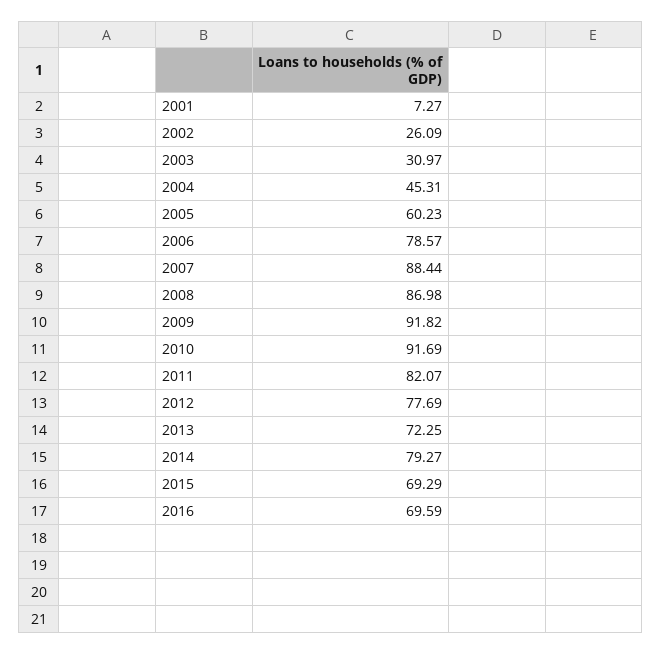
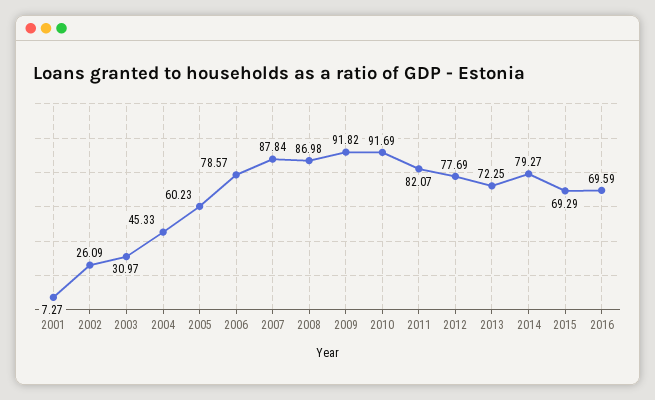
  {
    "2001": 7.27,
    "2002": 26.09,
    "2003": 30.97,
-   "2004": 45.31,
+   "2004": 45.33,
    "2005": 60.23,
    "2006": 78.57,
-   "2007": 88.44,
+   "2007": 87.84,
    "2008": 86.98,
    "2009": 91.82,
    "2010": 91.69,
    "2011": 82.07,
    "2012": 77.69,
    "2013": 72.25,
    "2014": 79.27,
    "2015": 69.29,
    "2016": 69.59
  }

